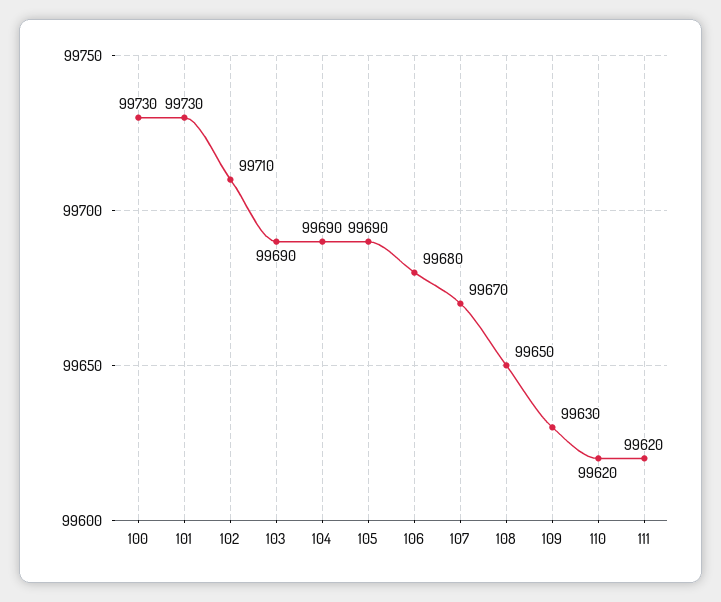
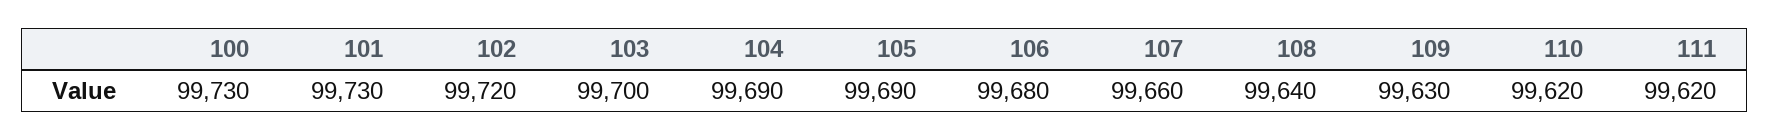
  {
    "100": 99730,
    "101": 99730,
-   "102": 99710,
+   "102": 99720,
-   "103": 99690,
+   "103": 99700,
    "104": 99690,
    "105": 99690,
    "106": 99680,
-   "107": 99670,
+   "107": 99660,
-   "108": 99650,
+   "108": 99640,
    "109": 99630,
    "110": 99620,
    "111": 99620
  }

